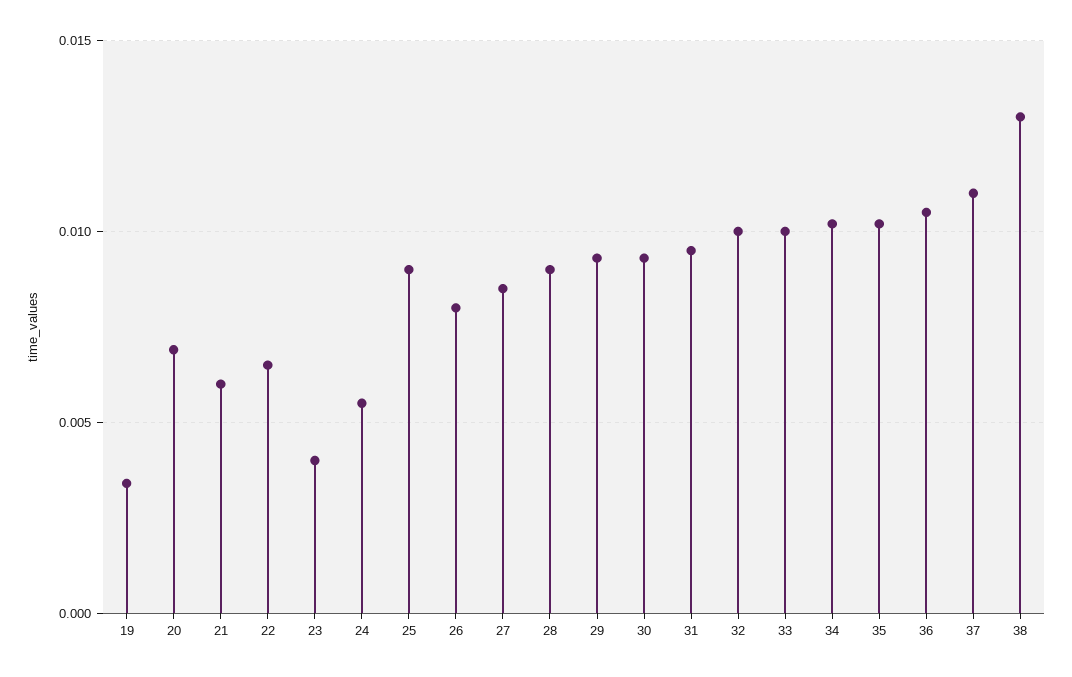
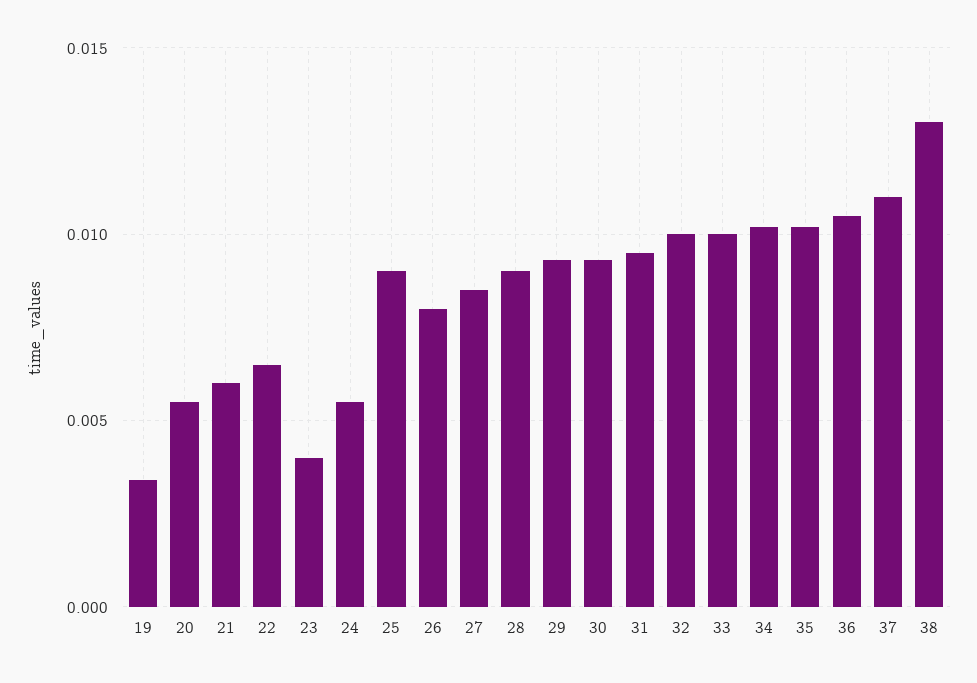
  {
    "19": 0.0035,
-   "20": 0.007,
+   "20": 0.0055,
    "21": 0.006,
    "22": 0.0065,
    "23": 0.004,
    "24": 0.0055,
    "25": 0.009,
    "26": 0.008,
    "27": 0.0085,
    "28": 0.009,
    "29": 0.0095,
    "30": 0.0095,
    "31": 0.0095,
    "32": 0.01,
    "33": 0.01,
    "34": 0.01,
    "35": 0.01,
    "36": 0.0105,
    "37": 0.011,
    "38": 0.013
  }

